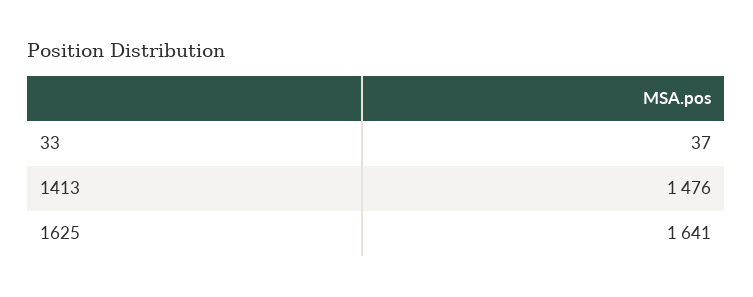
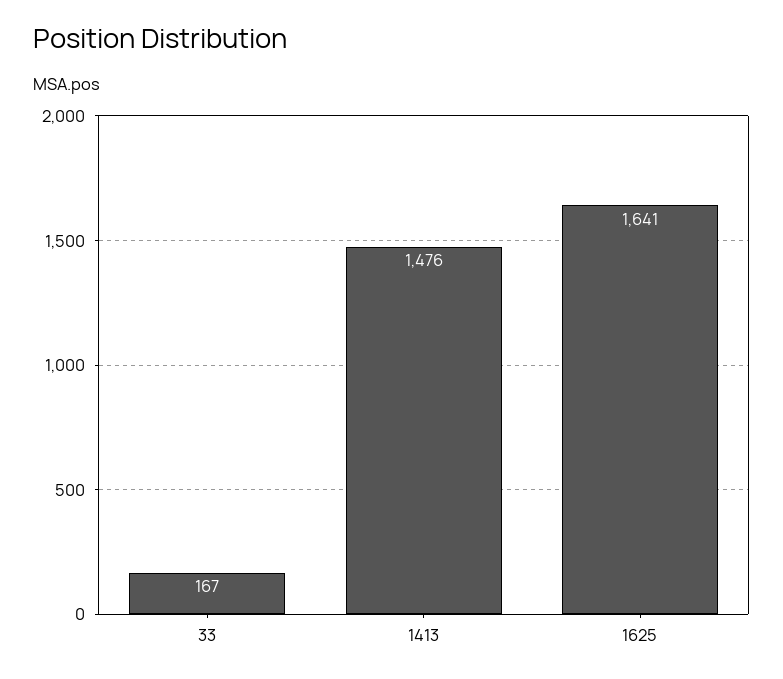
  {
-   "33": 37,
+   "33": 167,
    "1413": 1476,
    "1625": 1641
  }

